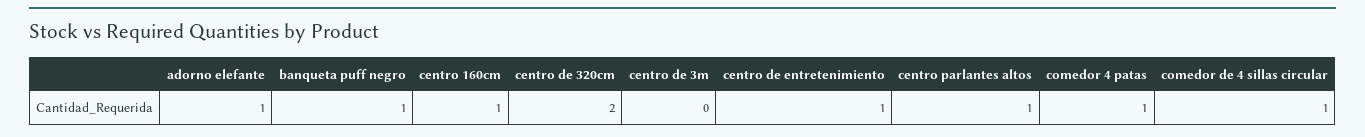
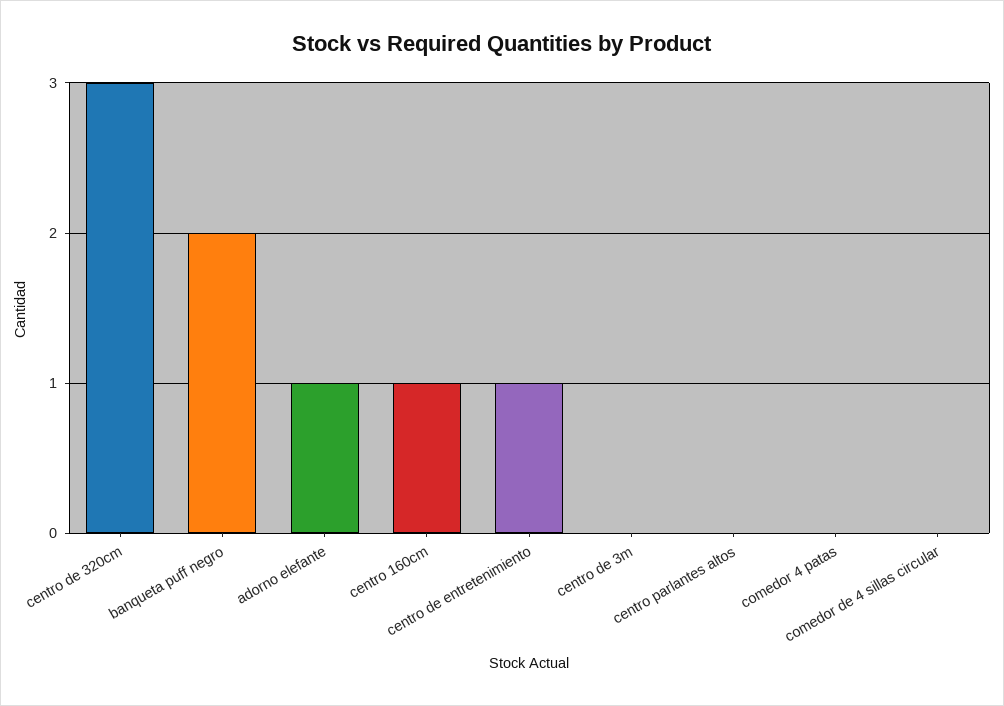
  {
    "adorno elefante": 1,
-   "banqueta puff negro": 1,
+   "banqueta puff negro": 2,
    "centro 160cm": 1,
-   "centro de 320cm": 2,
+   "centro de 320cm": 3,
    "centro de 3m": 0,
    "centro de entretenimiento": 1,
-   "centro parlantes altos": 1,
+   "centro parlantes altos": 0,
-   "comedor 4 patas": 1,
+   "comedor 4 patas": 0,
-   "comedor de 4 sillas circular": 1
+   "comedor de 4 sillas circular": 0
  }

